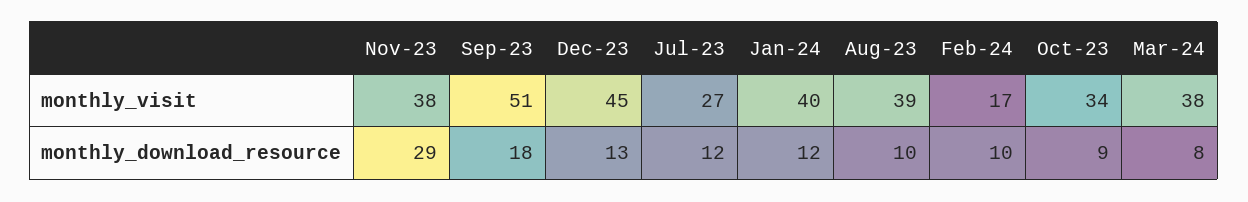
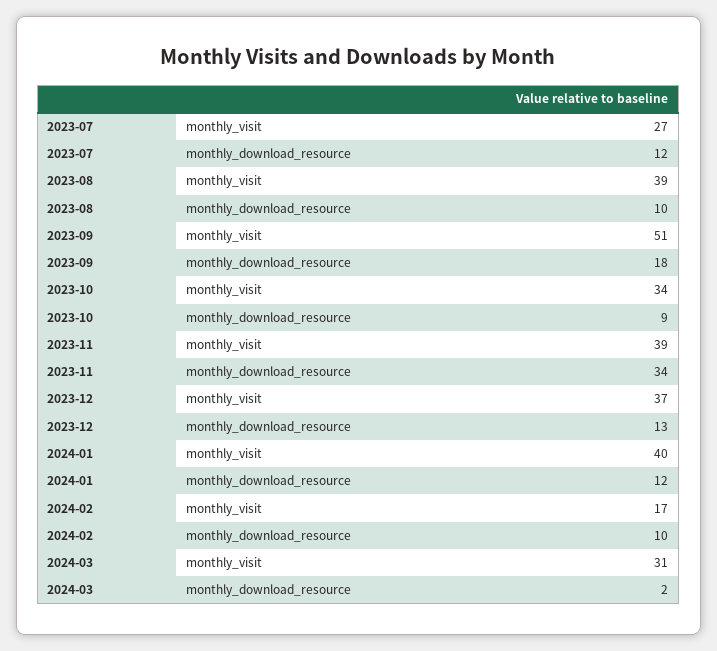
  {
    "Nov-23": {
-     "monthly_visit": 38,
+     "monthly_visit": 39,
-     "monthly_download_resource": 29
+     "monthly_download_resource": 34
    },
    "Sep-23": {
      "monthly_visit": 51,
      "monthly_download_resource": 18
    },
    "Dec-23": {
-     "monthly_visit": 45,
+     "monthly_visit": 37,
      "monthly_download_resource": 13
    },
    "Jul-23": {
      "monthly_visit": 27,
      "monthly_download_resource": 12
    },
    "Jan-24": {
      "monthly_visit": 40,
      "monthly_download_resource": 12
    },
    "Aug-23": {
      "monthly_visit": 39,
      "monthly_download_resource": 10
    },
    "Feb-24": {
      "monthly_visit": 17,
      "monthly_download_resource": 10
    },
    "Oct-23": {
      "monthly_visit": 34,
      "monthly_download_resource": 9
    },
    "Mar-24": {
-     "monthly_visit": 38,
+     "monthly_visit": 31,
-     "monthly_download_resource": 8
+     "monthly_download_resource": 2
    }
  }

